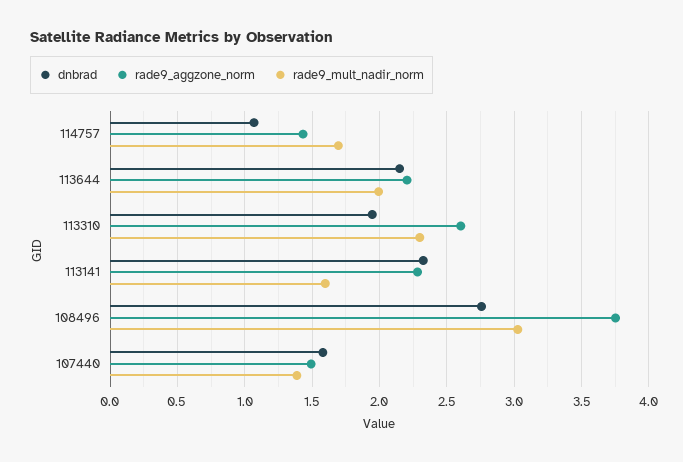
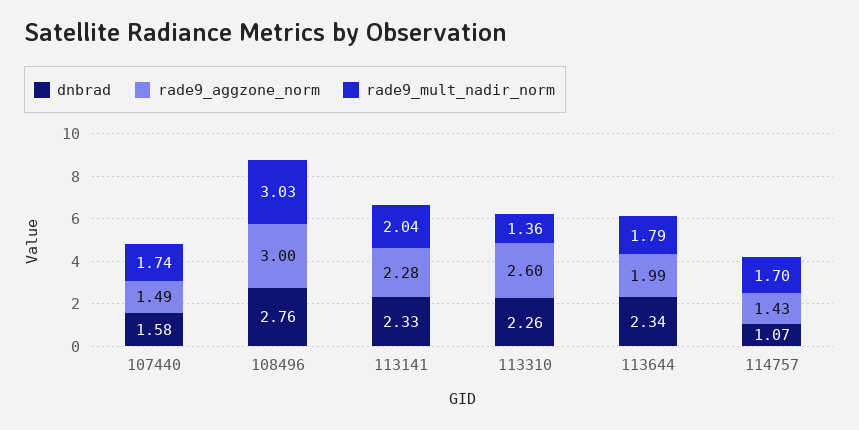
  {
    "dnbrad": {
      "114757": 1.07,
-     "113644": 2.15,
+     "113644": 2.34,
-     "113310": 1.95,
+     "113310": 2.26,
      "113141": 2.33,
      "108496": 2.76,
      "107440": 1.58
    },
    "rade9_aggzone_norm": {
      "114757": 1.43,
-     "113644": 2.2,
+     "113644": 1.99,
      "113310": 2.6,
      "113141": 2.28,
-     "108496": 3.75,
+     "108496": 3,
      "107440": 1.49
    },
    "rade9_mult_nadir_norm": {
      "114757": 1.7,
-     "113644": 2,
+     "113644": 1.79,
-     "113310": 2.3,
+     "113310": 1.36,
-     "113141": 1.6,
+     "113141": 2.04,
      "108496": 3.03,
-     "107440": 1.4
+     "107440": 1.74
    }
  }

